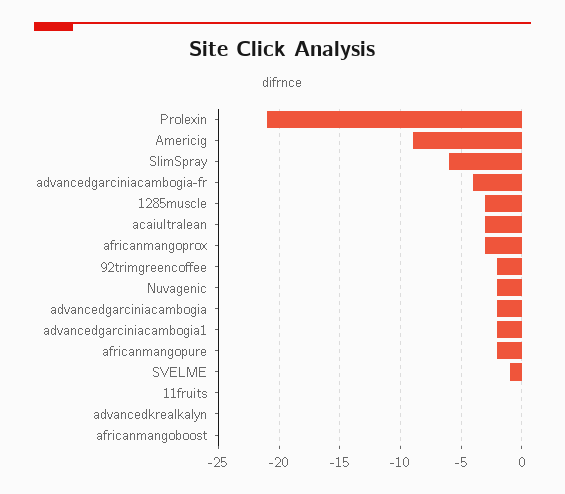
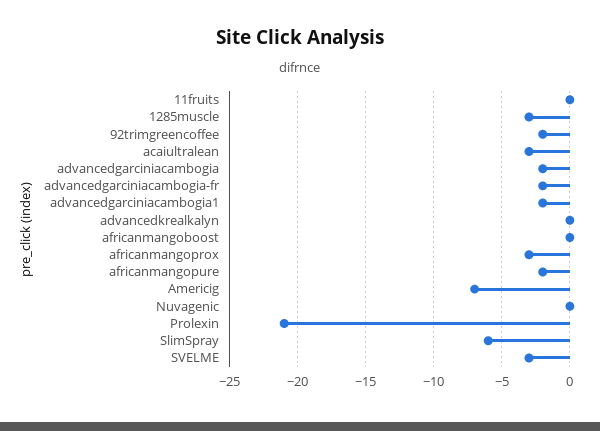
  {
    "Prolexin": -21,
-   "Americig": -9,
+   "Americig": -7,
    "SlimSpray": -6,
-   "advancedgarciniacambogia-fr": -4,
+   "advancedgarciniacambogia-fr": -2,
    "1285muscle": -3,
    "acaiultralean": -3,
    "africanmangoprox": -3,
    "92trimgreencoffee": -2,
-   "Nuvagenic": -2,
+   "Nuvagenic": 0,
    "advancedgarciniacambogia": -2,
    "advancedgarciniacambogia1": -2,
    "africanmangopure": -2,
-   "SVELME": -1,
+   "SVELME": -3,
    "11fruits": 0,
    "advancedkrealkalyn": 0,
    "africanmangoboost": 0
  }

